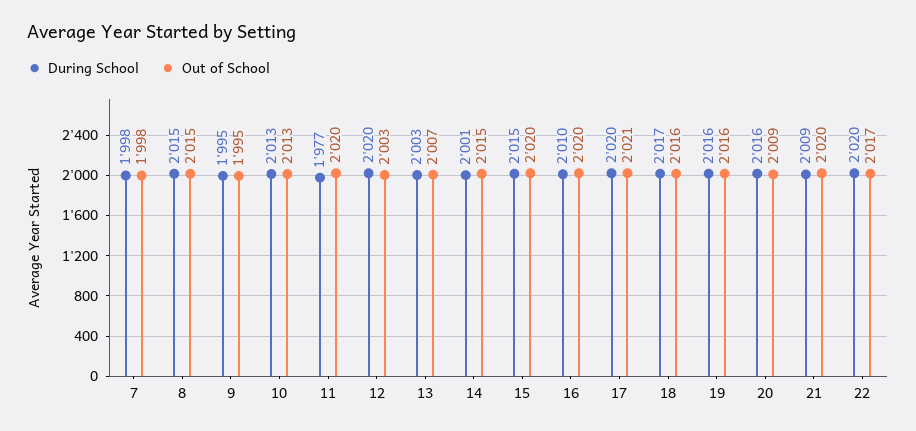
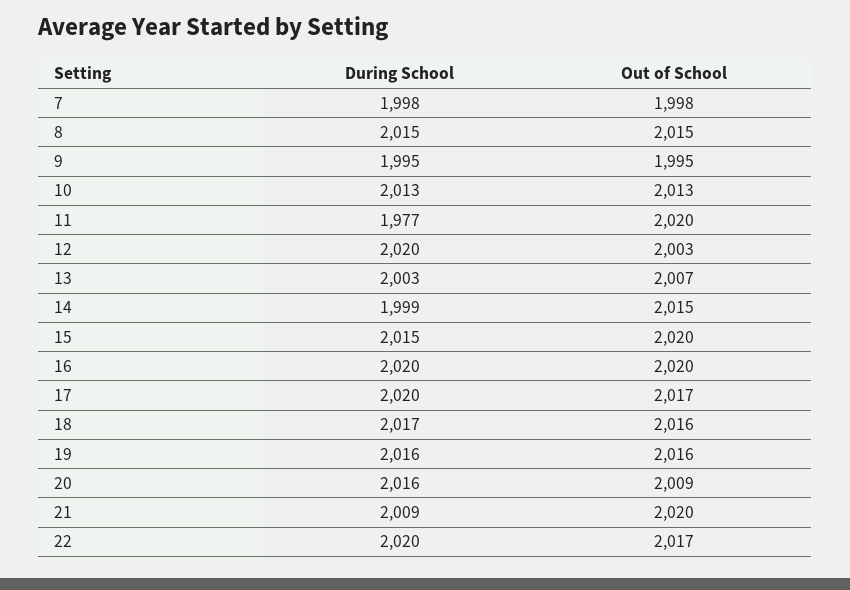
  {
    "During School": {
      "7": 1998,
      "8": 2015,
      "9": 1995,
      "10": 2013,
      "11": 1977,
      "12": 2020,
      "13": 2003,
-     "14": 2001,
+     "14": 1999,
      "15": 2015,
-     "16": 2010,
+     "16": 2020,
      "17": 2020,
      "18": 2017,
      "19": 2016,
      "20": 2016,
      "21": 2009,
      "22": 2020
    },
    "Out of School": {
      "7": 1998,
      "8": 2015,
      "9": 1995,
      "10": 2013,
      "11": 2020,
      "12": 2003,
      "13": 2007,
      "14": 2015,
      "15": 2020,
      "16": 2020,
-     "17": 2021,
+     "17": 2017,
      "18": 2016,
      "19": 2016,
      "20": 2009,
      "21": 2020,
      "22": 2017
    }
  }

